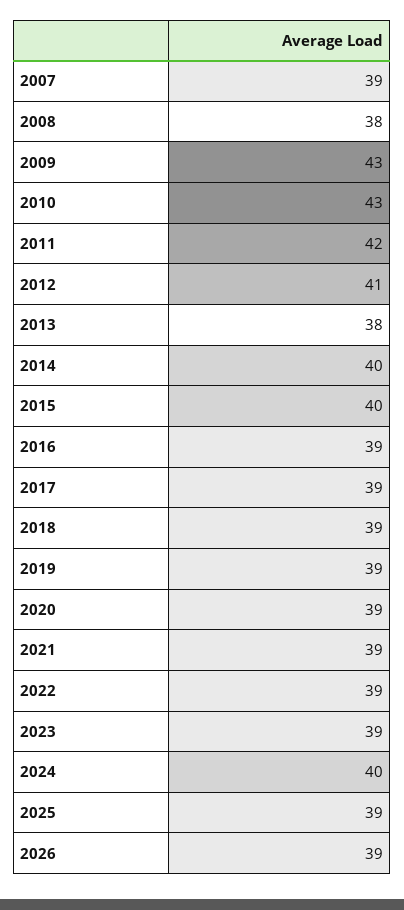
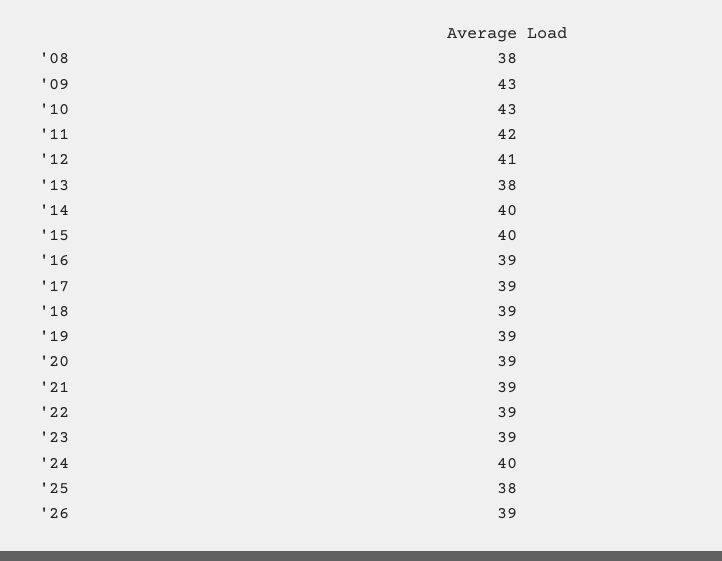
  {
-   "2007": 39,
    "2008": 38,
    "2009": 43,
    "2010": 43,
    "2011": 42,
    "2012": 41,
    "2013": 38,
    "2014": 40,
    "2015": 40,
    "2016": 39,
    "2017": 39,
    "2018": 39,
    "2019": 39,
    "2020": 39,
    "2021": 39,
    "2022": 39,
    "2023": 39,
    "2024": 40,
-   "2025": 39,
+   "2025": 38,
    "2026": 39
  }

